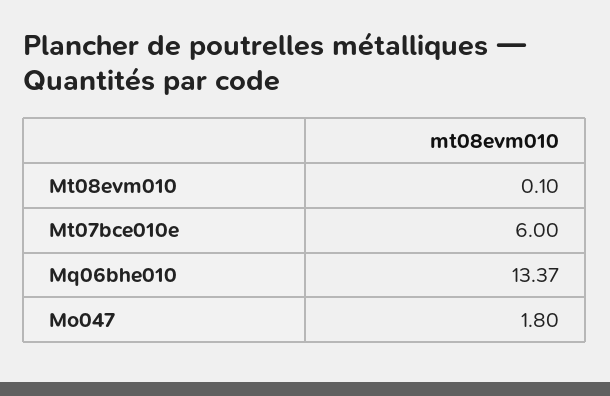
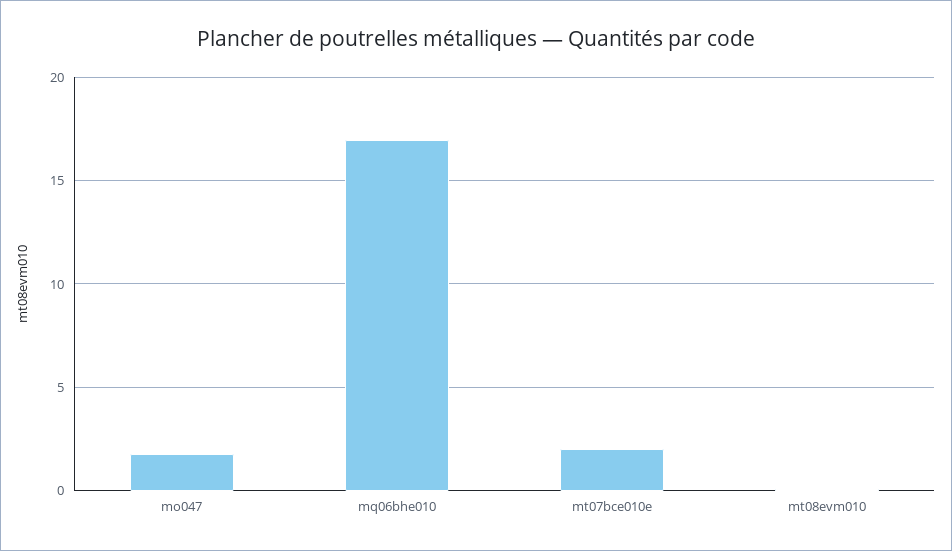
  {
    "Mt08evm010": 0.1,
-   "Mt07bce010e": 6,
+   "Mt07bce010e": 2,
-   "Mq06bhe010": 13.37,
+   "Mq06bhe010": 17,
    "Mo047": 1.8
  }

